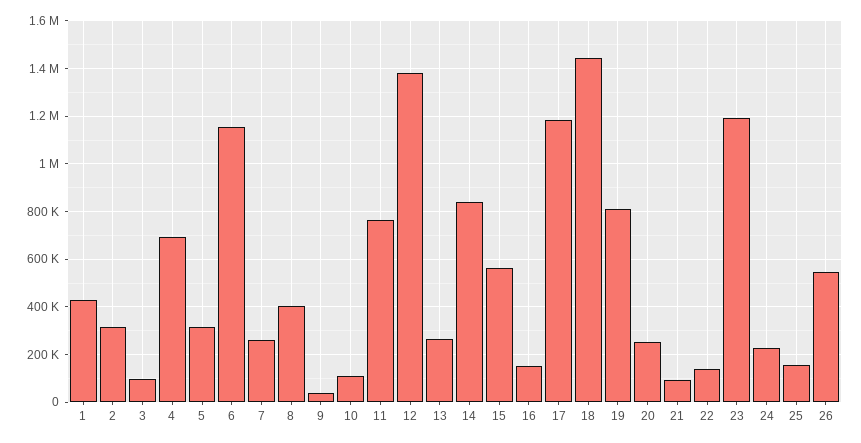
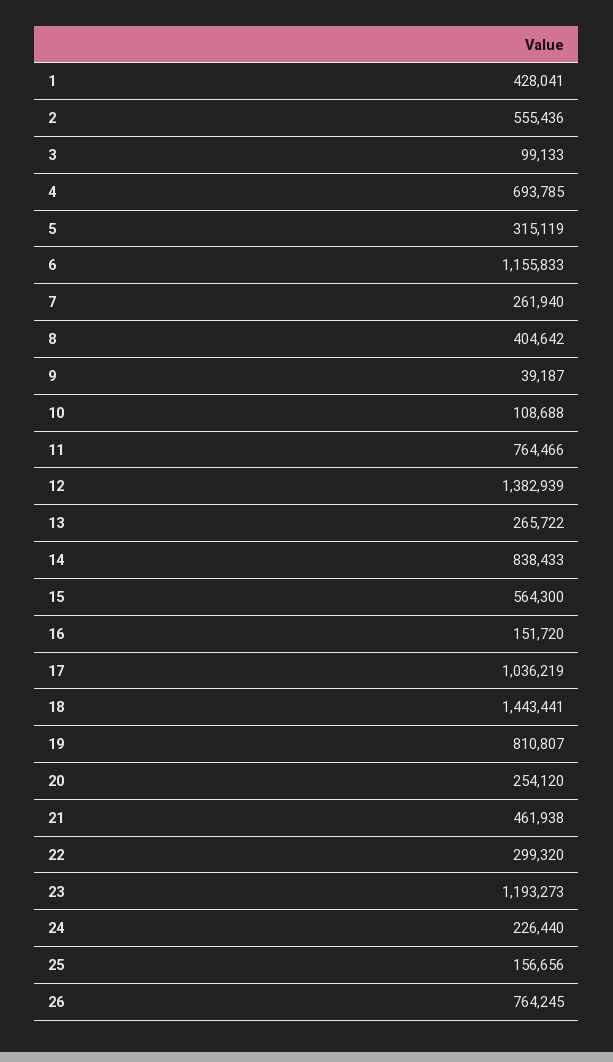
  {
    "1": 428041,
-   "2": 300000,
+   "2": 555436,
    "3": 99133,
    "4": 693785,
    "5": 315119,
    "6": 1155833,
    "7": 261940,
    "8": 404642,
    "9": 39187,
    "10": 108688,
    "11": 764466,
    "12": 1382939,
    "13": 265722,
    "14": 838433,
    "15": 564300,
    "16": 151720,
-   "17": 1200000,
+   "17": 1036219,
    "18": 1443441,
    "19": 810807,
    "20": 254120,
-   "21": 100000,
+   "21": 461938,
-   "22": 150000,
+   "22": 299320,
    "23": 1193273,
    "24": 226440,
    "25": 156656,
-   "26": 550000
+   "26": 764245
  }

